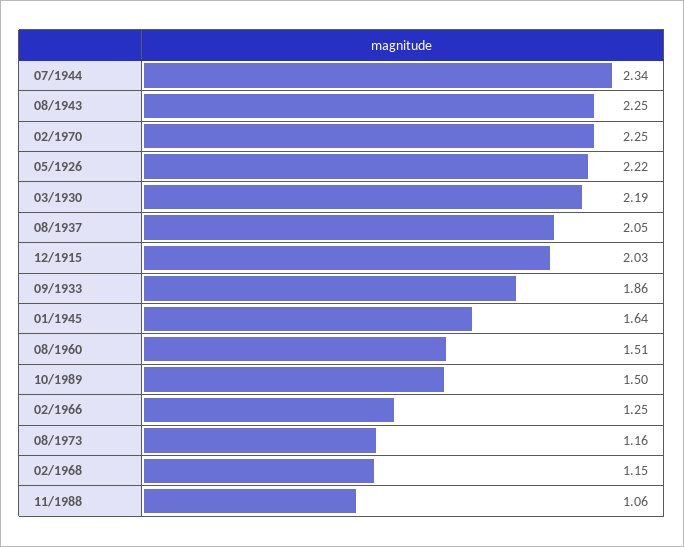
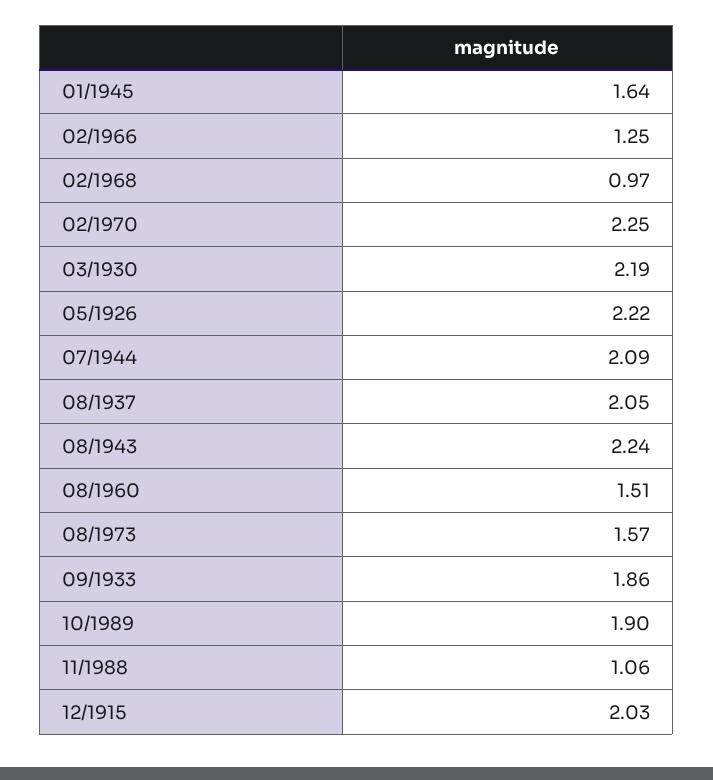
  {
-   "07/1944": 2.34,
+   "07/1944": 2.09,
-   "08/1943": 2.25,
+   "08/1943": 2.24,
    "02/1970": 2.25,
    "05/1926": 2.22,
    "03/1930": 2.19,
    "08/1937": 2.05,
    "12/1915": 2.03,
    "09/1933": 1.86,
    "01/1945": 1.64,
    "08/1960": 1.51,
-   "10/1989": 1.5,
+   "10/1989": 1.9,
    "02/1966": 1.25,
-   "08/1973": 1.16,
+   "08/1973": 1.57,
-   "02/1968": 1.15,
+   "02/1968": 0.97,
    "11/1988": 1.06
  }

